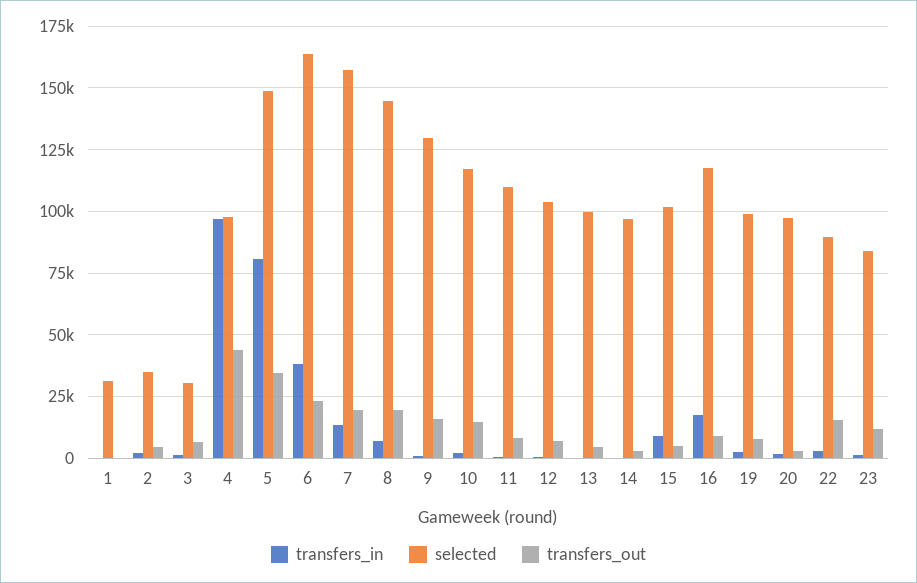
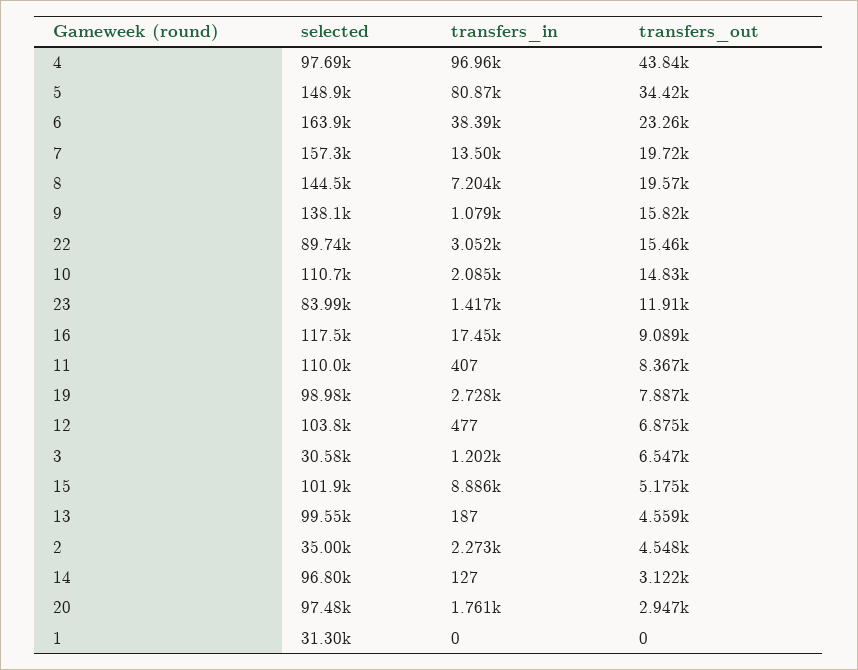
  {
    "transfers_in": {
      "1": 0,
      "2": 2273,
      "3": 1202,
      "4": 96960,
      "5": 80870,
      "6": 38390,
      "7": 13500,
      "8": 7204,
      "9": 1079,
      "10": 2085,
      "11": 407,
      "12": 477,
      "13": 187,
      "14": 127,
      "15": 8886,
      "16": 17450,
      "19": 2728,
      "20": 1761,
      "22": 3052,
      "23": 1417
    },
    "selected": {
      "1": 31300,
      "2": 35000,
      "3": 30580,
      "4": 97690,
      "5": 148900,
      "6": 163900,
      "7": 157300,
      "8": 144500,
-     "9": 130000,
+     "9": 138100,
-     "10": 117500,
+     "10": 110700,
      "11": 110000,
      "12": 103800,
      "13": 99550,
      "14": 96800,
      "15": 101900,
      "16": 117500,
      "19": 98980,
      "20": 97480,
      "22": 89740,
      "23": 83990
    },
    "transfers_out": {
      "1": 0,
      "2": 4548,
      "3": 6547,
      "4": 43840,
      "5": 34420,
      "6": 23260,
      "7": 19720,
      "8": 19570,
      "9": 15820,
      "10": 14830,
      "11": 8367,
      "12": 6875,
      "13": 4559,
      "14": 3122,
      "15": 5175,
      "16": 9089,
      "19": 7887,
      "20": 2947,
      "22": 15460,
      "23": 11910
    }
  }

